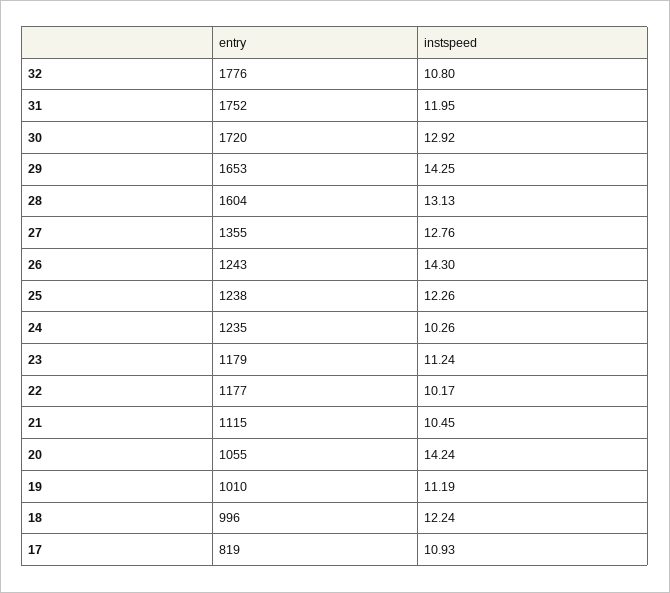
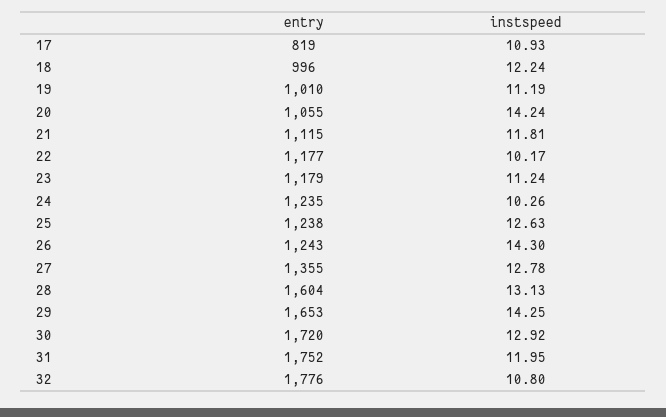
  {
    "entry": {
      "32": 1776,
      "31": 1752,
      "30": 1720,
      "29": 1653,
      "28": 1604,
      "27": 1355,
      "26": 1243,
      "25": 1238,
      "24": 1235,
      "23": 1179,
      "22": 1177,
      "21": 1115,
      "20": 1055,
      "19": 1010,
      "18": 996,
      "17": 819
    },
    "instspeed": {
      "32": 10.8,
      "31": 11.95,
      "30": 12.92,
      "29": 14.25,
      "28": 13.13,
-     "27": 12.76,
+     "27": 12.78,
      "26": 14.3,
-     "25": 12.26,
+     "25": 12.63,
      "24": 10.26,
      "23": 11.24,
      "22": 10.17,
-     "21": 10.45,
+     "21": 11.81,
      "20": 14.24,
      "19": 11.19,
      "18": 12.24,
      "17": 10.93
    }
  }

